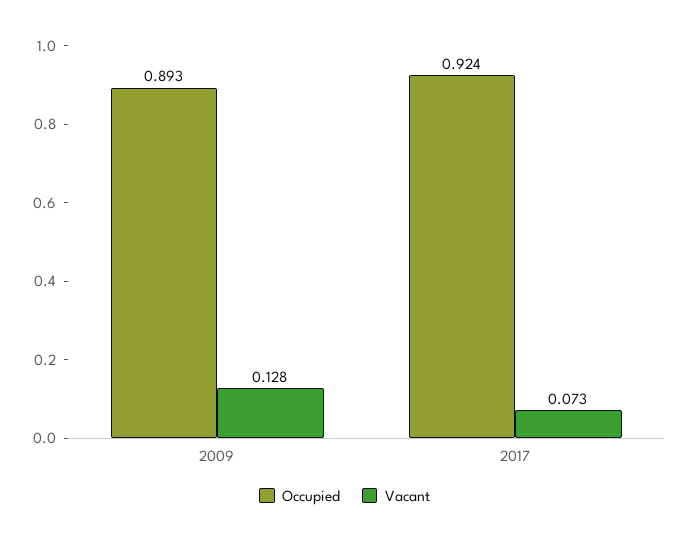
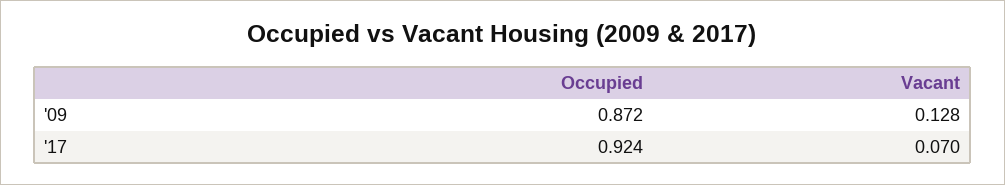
  {
    "Occupied": {
-     "2009": 0.893,
+     "2009": 0.872,
      "2017": 0.924
    },
    "Vacant": {
      "2009": 0.128,
-     "2017": 0.073
+     "2017": 0.07
    }
  }

